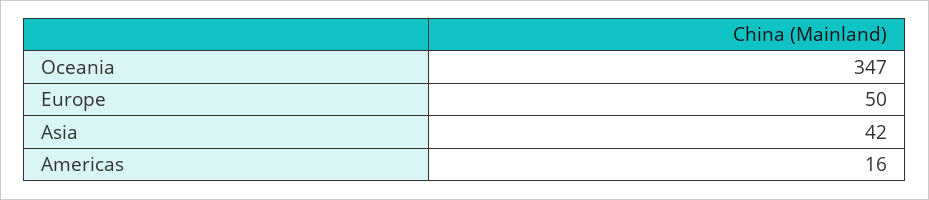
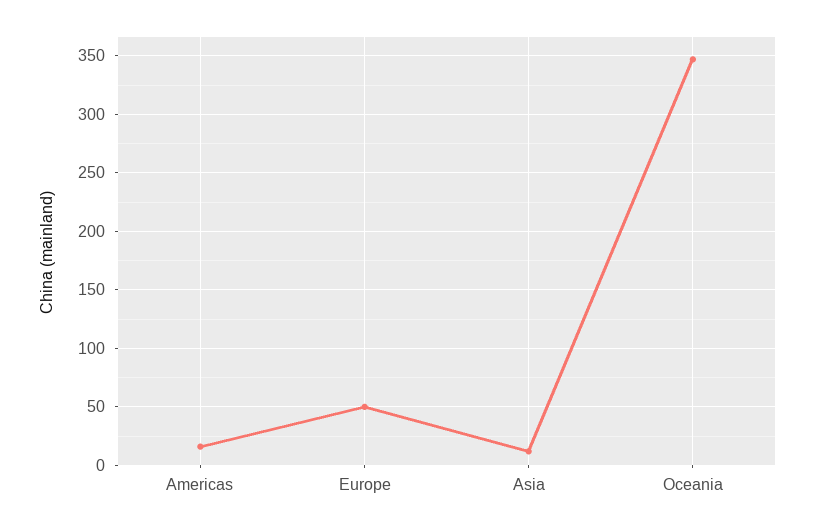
  {
    "Oceania": 347,
    "Europe": 50,
-   "Asia": 42,
+   "Asia": 10,
    "Americas": 16
  }

